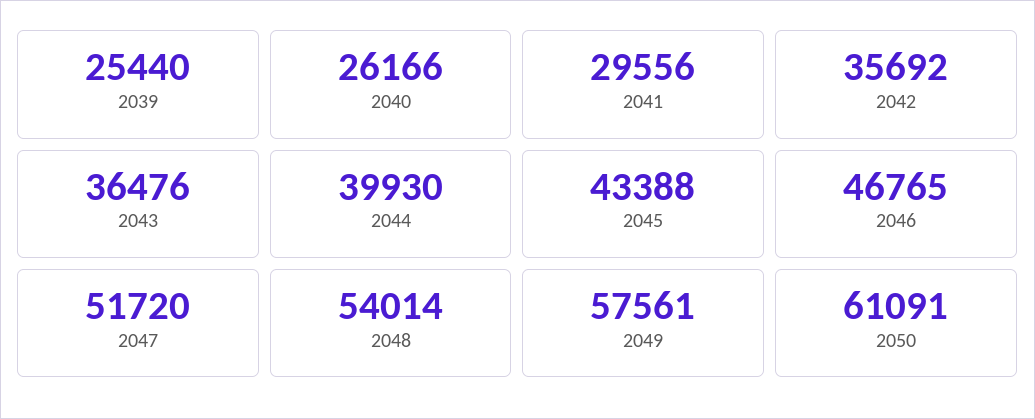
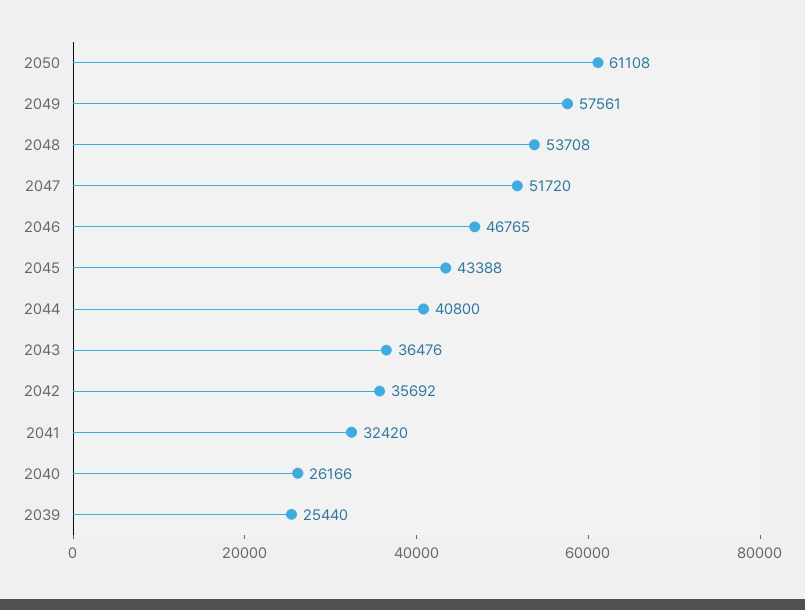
  {
    "2039": 25440,
    "2040": 26166,
-   "2041": 29556,
+   "2041": 32420,
    "2042": 35692,
    "2043": 36476,
-   "2044": 39930,
+   "2044": 40800,
    "2045": 43388,
    "2046": 46765,
    "2047": 51720,
-   "2048": 54014,
+   "2048": 53708,
    "2049": 57561,
-   "2050": 61091
+   "2050": 61108
  }

